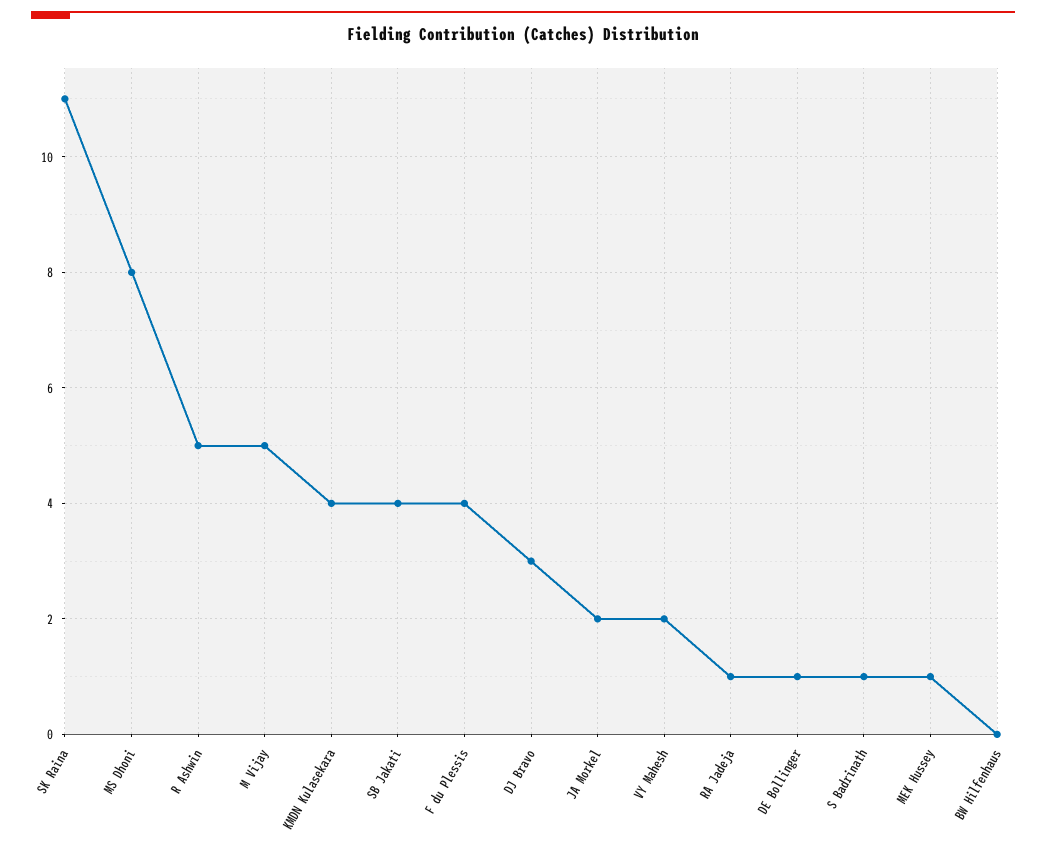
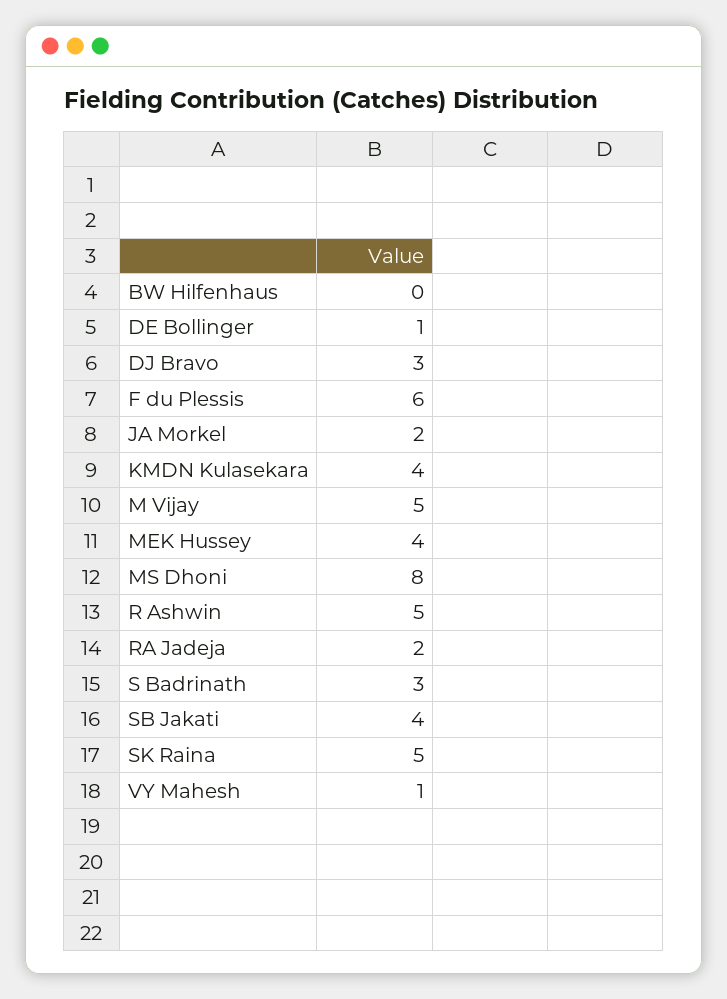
  {
-   "SK Raina": 11,
+   "SK Raina": 5,
    "MS Dhoni": 8,
    "R Ashwin": 5,
    "M Vijay": 5,
    "KMDN Kulasekara": 4,
    "SB Jakati": 4,
-   "F du Plessis": 4,
+   "F du Plessis": 6,
    "DJ Bravo": 3,
    "JA Morkel": 2,
-   "VY Mahesh": 2,
+   "VY Mahesh": 1,
-   "RA Jadeja": 1,
+   "RA Jadeja": 2,
    "DE Bollinger": 1,
-   "S Badrinath": 1,
+   "S Badrinath": 3,
-   "MEK Hussey": 1,
+   "MEK Hussey": 4,
    "BW Hilfenhaus": 0
  }

